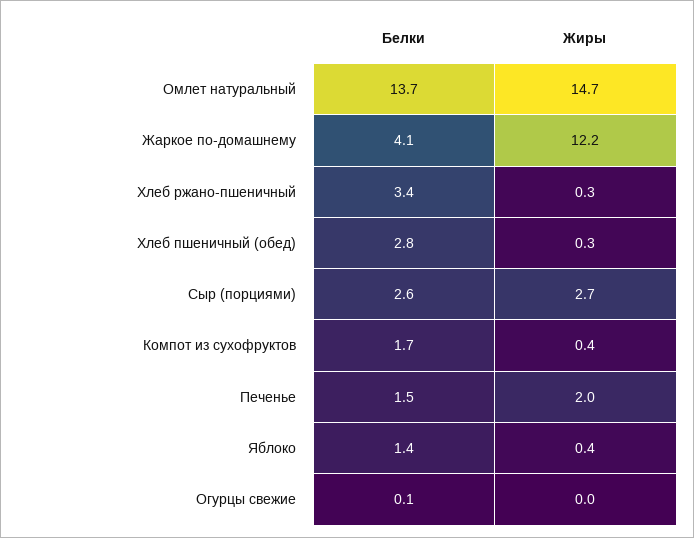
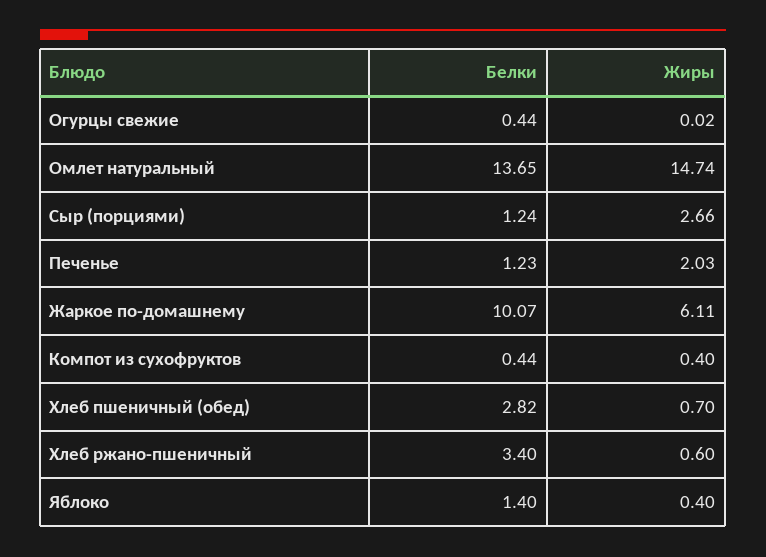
  {
    "Белки": {
      "Омлет натуральный": 13.65,
-     "Жаркое по-домашнему": 4.1,
+     "Жаркое по-домашнему": 10.07,
      "Хлеб ржано-пшеничный": 3.4,
      "Хлеб пшеничный (обед)": 2.82,
-     "Сыр (порциями)": 2.6,
+     "Сыр (порциями)": 1.24,
-     "Компот из сухофруктов": 1.7,
+     "Компот из сухофруктов": 0.44,
-     "Печенье": 1.5,
+     "Печенье": 1.23,
      "Яблоко": 1.4,
-     "Огурцы свежие": 0.1
+     "Огурцы свежие": 0.44
    },
    "Жиры": {
      "Омлет натуральный": 14.74,
-     "Жаркое по-домашнему": 12.2,
+     "Жаркое по-домашнему": 6.11,
-     "Хлеб ржано-пшеничный": 0.3,
+     "Хлеб ржано-пшеничный": 0.6,
-     "Хлеб пшеничный (обед)": 0.3,
+     "Хлеб пшеничный (обед)": 0.7,
      "Сыр (порциями)": 2.66,
      "Компот из сухофруктов": 0.4,
      "Печенье": 2.03,
      "Яблоко": 0.4,
      "Огурцы свежие": 0.02
    }
  }

